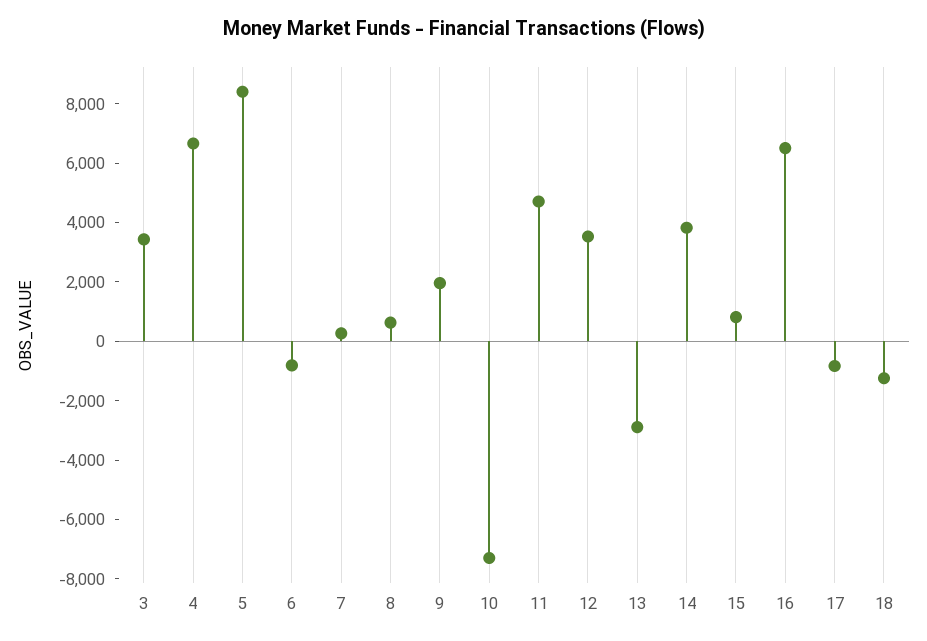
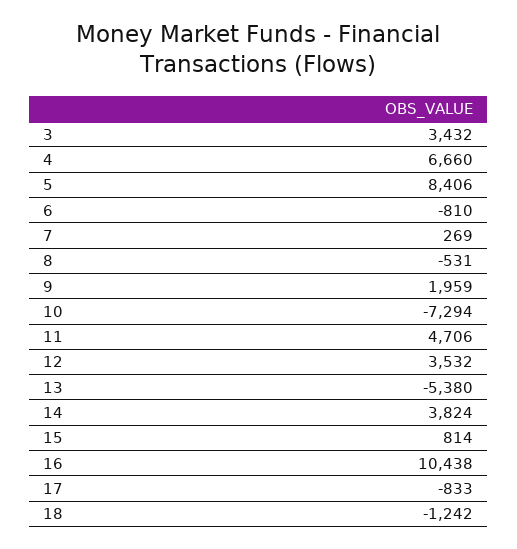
  {
    "3": 3432,
    "4": 6660,
    "5": 8406,
    "6": -810,
    "7": 269,
-   "8": 500,
+   "8": -531,
    "9": 1959,
    "10": -7294,
    "11": 4706,
    "12": 3532,
-   "13": -3000,
+   "13": -5380,
    "14": 3824,
    "15": 814,
-   "16": 6500,
+   "16": 10438,
    "17": -833,
    "18": -1242
  }

